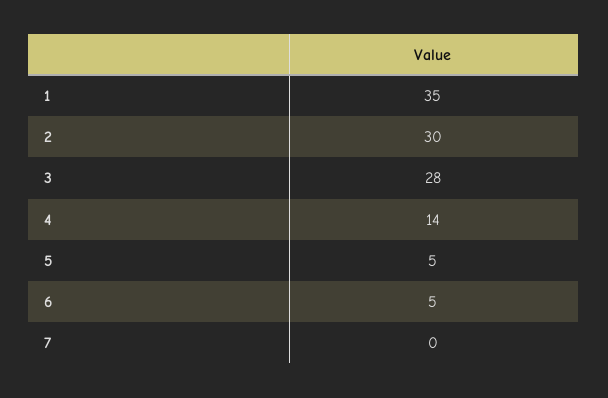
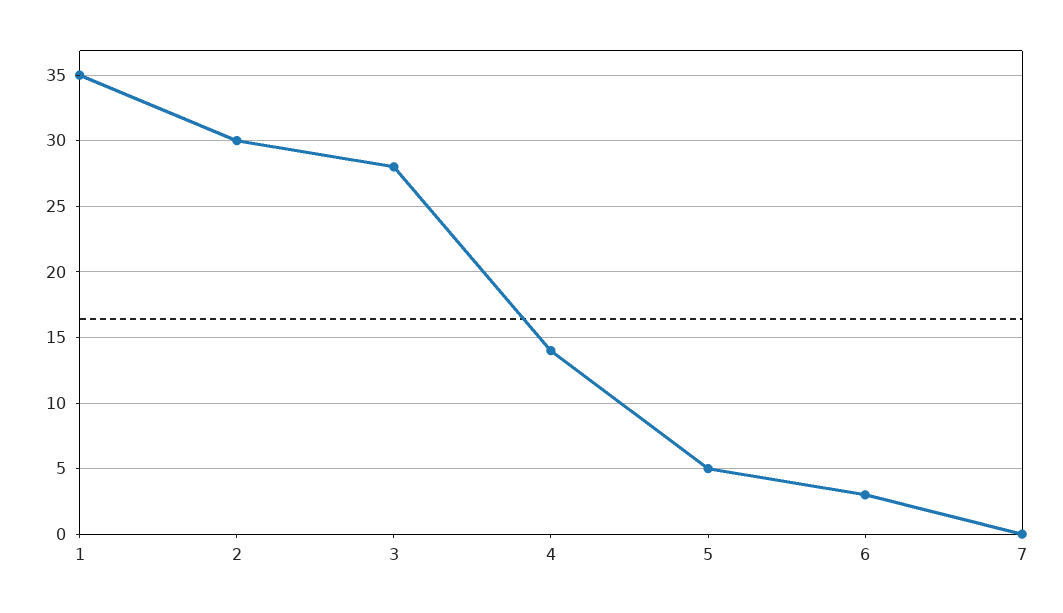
  {
    "1": 35,
    "2": 30,
    "3": 28,
    "4": 14,
    "5": 5,
-   "6": 5,
+   "6": 3,
    "7": 0
  }

